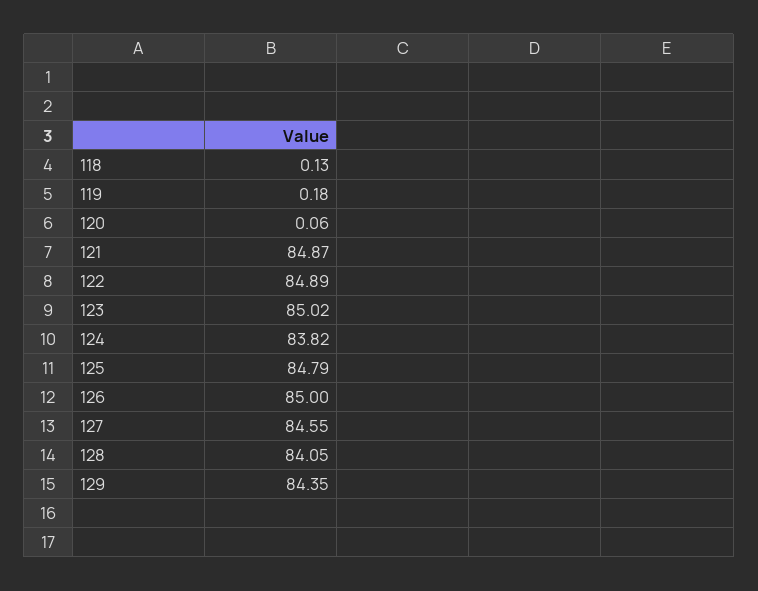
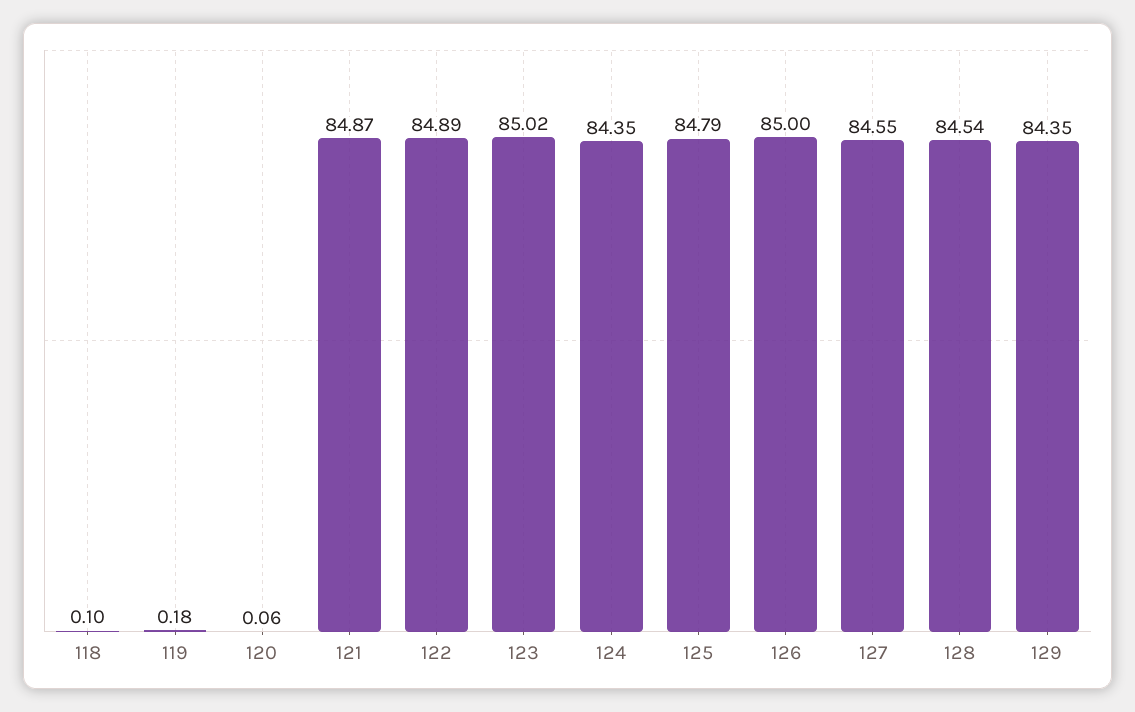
  {
-   "118": 0.13,
+   "118": 0.1,
    "119": 0.18,
    "120": 0.06,
    "121": 84.87,
    "122": 84.89,
    "123": 85.02,
-   "124": 83.82,
+   "124": 84.35,
    "125": 84.79,
    "126": 85,
    "127": 84.55,
-   "128": 84.05,
+   "128": 84.54,
    "129": 84.35
  }

